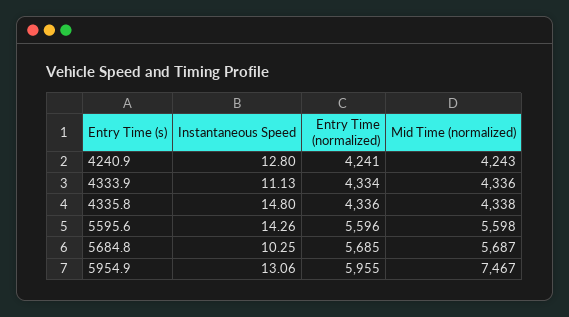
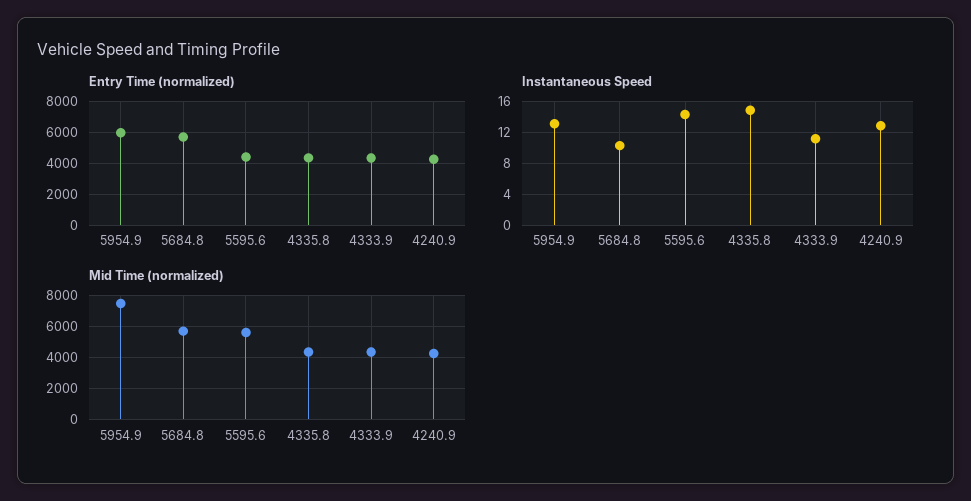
  {
    "Instantaneous Speed": {
      "4240.9": 12.8,
      "4333.9": 11.13,
      "4335.8": 14.8,
      "5595.6": 14.26,
      "5684.8": 10.25,
      "5954.9": 13.06
    },
    "Entry Time (normalized)": {
      "4240.9": 4241,
      "4333.9": 4334,
      "4335.8": 4336,
-     "5595.6": 5596,
+     "5595.6": 4500,
      "5684.8": 5685,
      "5954.9": 5955
    },
    "Mid Time (normalized)": {
      "4240.9": 4243,
      "4333.9": 4336,
      "4335.8": 4338,
      "5595.6": 5598,
      "5684.8": 5687,
      "5954.9": 7467
    }
  }

